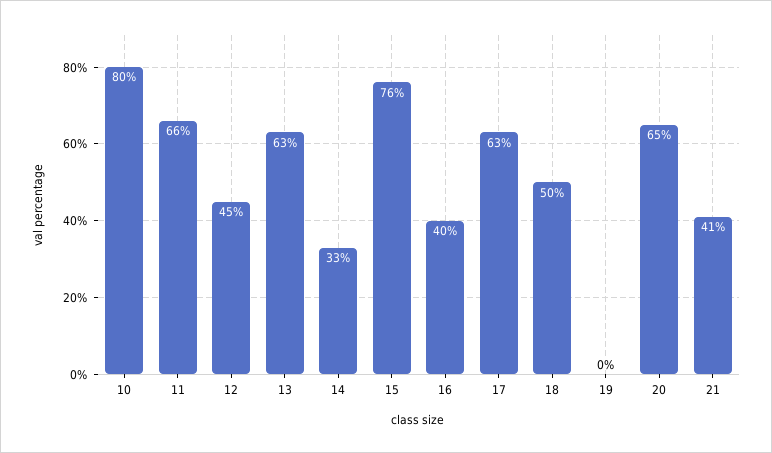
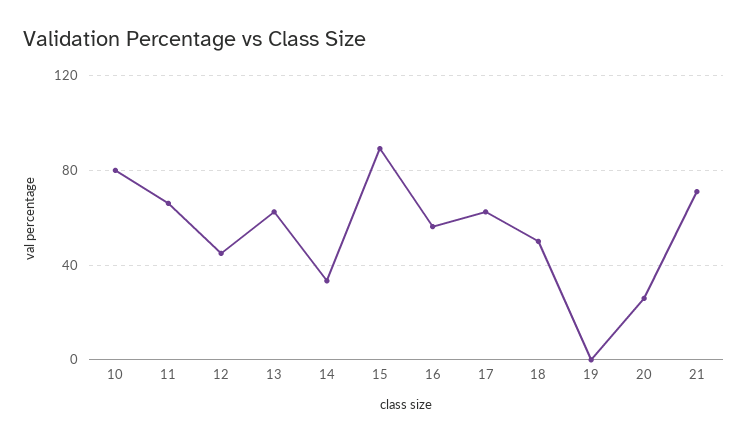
  {
    "10": 80,
    "11": 66,
    "12": 45,
    "13": 63,
    "14": 33,
-   "15": 76,
+   "15": 90,
-   "16": 40,
+   "16": 55,
    "17": 63,
    "18": 50,
    "19": 0,
-   "20": 65,
+   "20": 25,
-   "21": 41
+   "21": 70
  }

